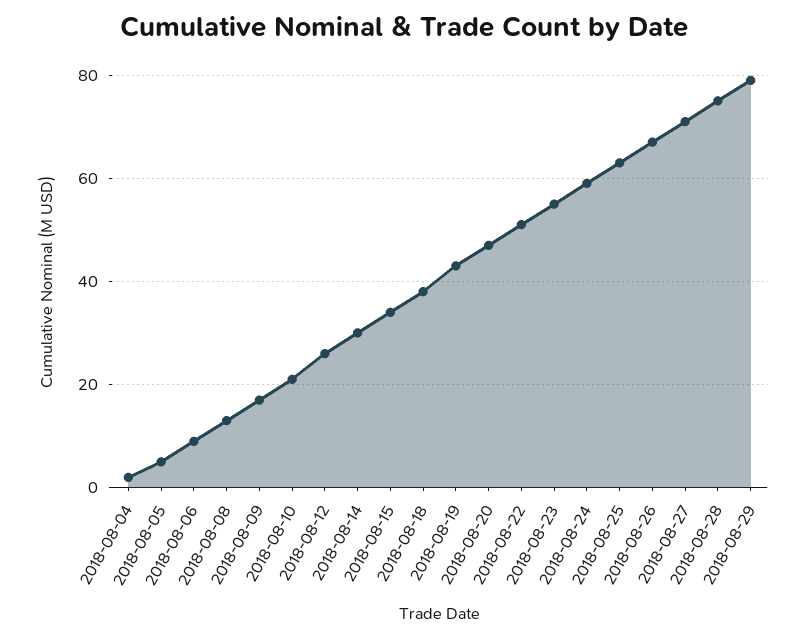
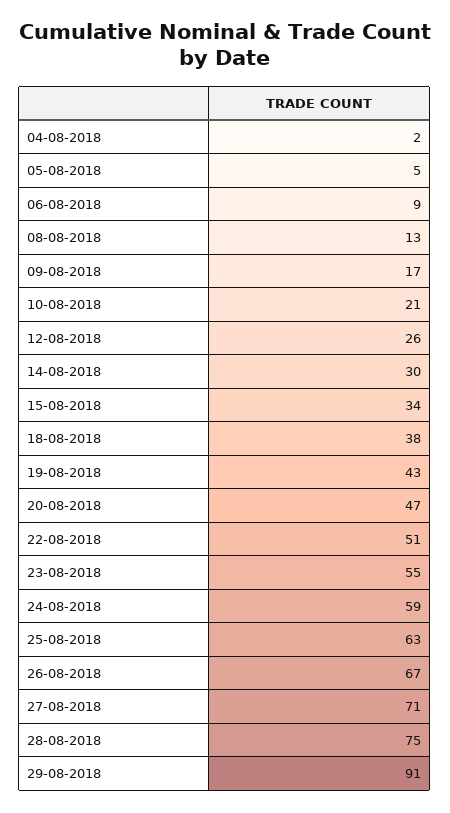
  {
    "2018-08-04": 2,
    "2018-08-05": 5,
    "2018-08-06": 9,
    "2018-08-08": 13,
    "2018-08-09": 17,
    "2018-08-10": 21,
    "2018-08-12": 26,
    "2018-08-14": 30,
    "2018-08-15": 34,
    "2018-08-18": 38,
    "2018-08-19": 43,
    "2018-08-20": 47,
    "2018-08-22": 51,
    "2018-08-23": 55,
    "2018-08-24": 59,
    "2018-08-25": 63,
    "2018-08-26": 67,
    "2018-08-27": 71,
    "2018-08-28": 75,
-   "2018-08-29": 80
+   "2018-08-29": 91
  }

